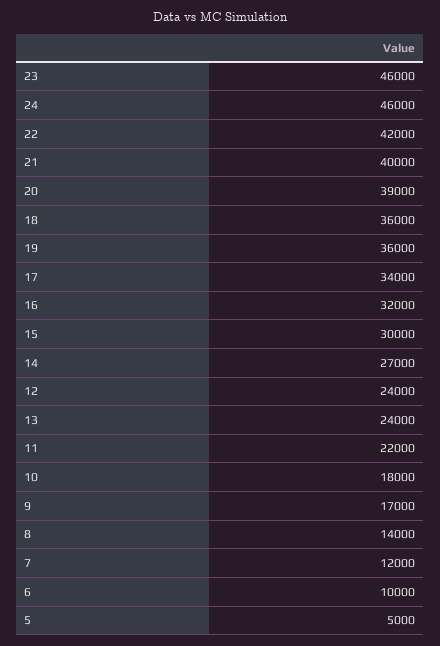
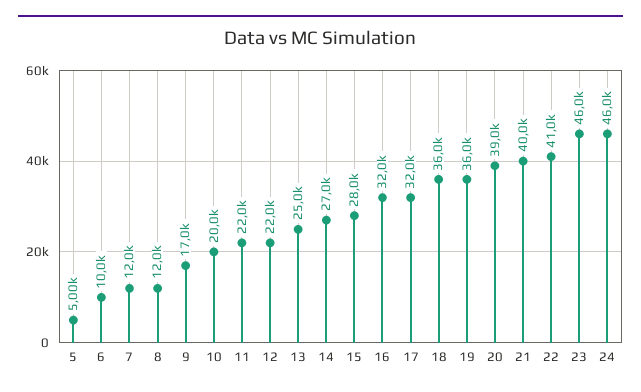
  {
    "23": 46000,
    "24": 46000,
-   "22": 42000,
+   "22": 41000,
    "21": 40000,
    "20": 39000,
    "18": 36000,
    "19": 36000,
-   "17": 34000,
+   "17": 32000,
    "16": 32000,
-   "15": 30000,
+   "15": 28000,
    "14": 27000,
-   "12": 24000,
+   "12": 22000,
-   "13": 24000,
+   "13": 25000,
    "11": 22000,
-   "10": 18000,
+   "10": 20000,
    "9": 17000,
-   "8": 14000,
+   "8": 12000,
    "7": 12000,
    "6": 10000,
    "5": 5000
  }

